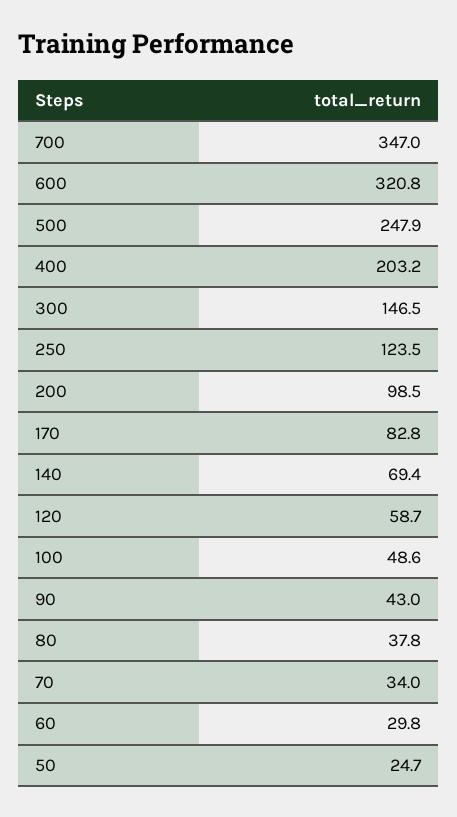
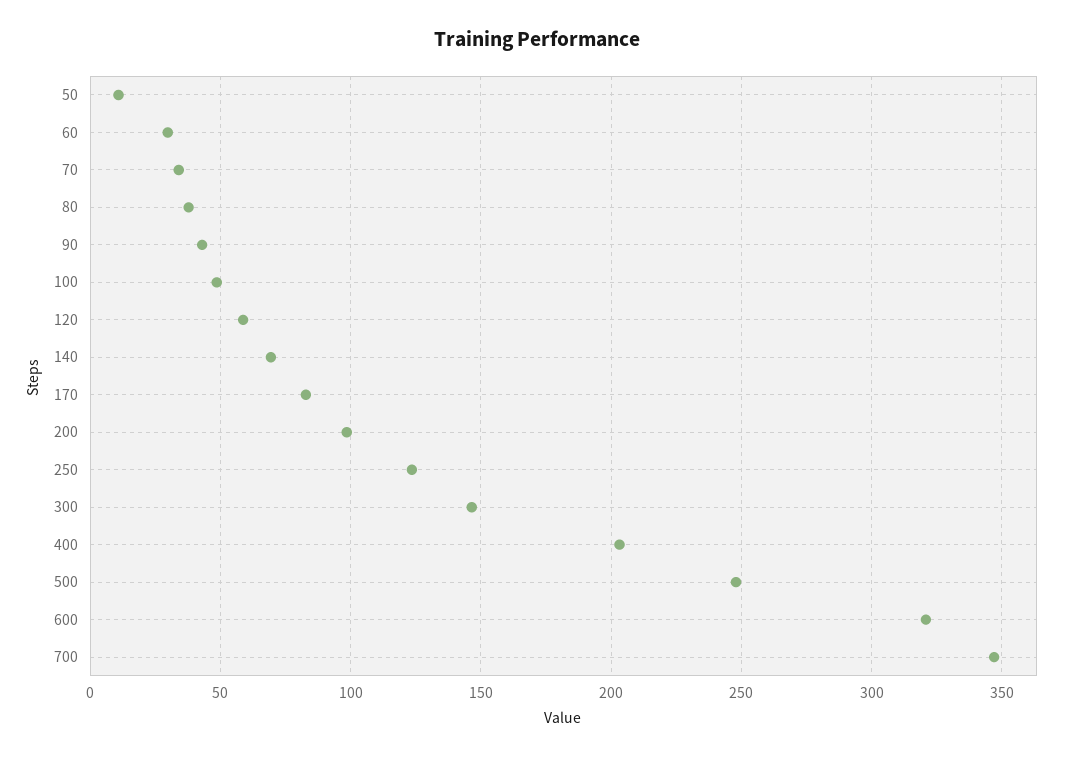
  {
    "700": 347,
    "600": 320.8,
    "500": 247.9,
    "400": 203.2,
    "300": 146.5,
    "250": 123.5,
    "200": 98.5,
    "170": 82.8,
    "140": 69.4,
    "120": 58.7,
    "100": 48.6,
    "90": 43,
    "80": 37.8,
    "70": 34,
    "60": 29.8,
-   "50": 24.7
+   "50": 10
  }

